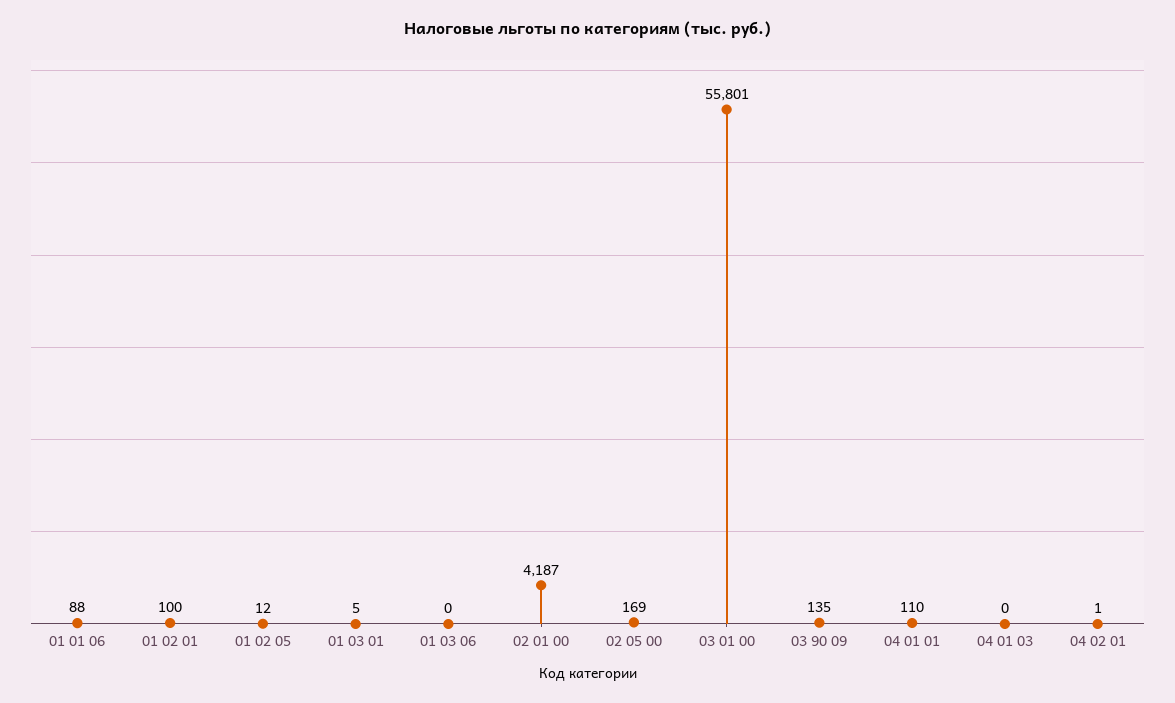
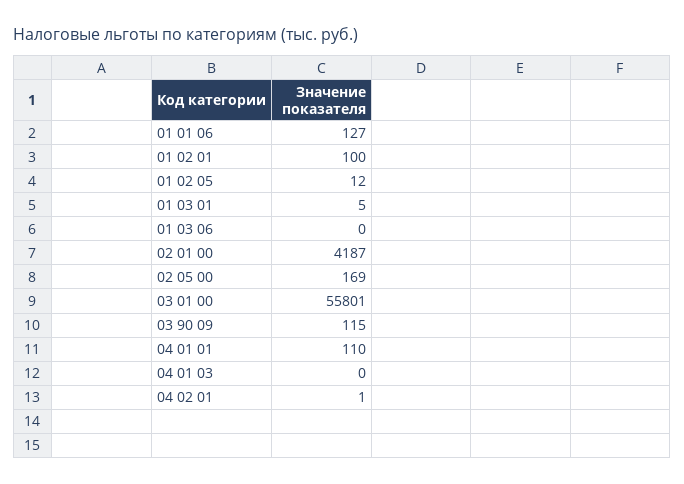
  {
-   "01 01 06": 88,
+   "01 01 06": 127,
    "01 02 01": 100,
    "01 02 05": 12,
    "01 03 01": 5,
    "01 03 06": 0,
    "02 01 00": 4187,
    "02 05 00": 169,
    "03 01 00": 55801,
-   "03 90 09": 135,
+   "03 90 09": 115,
    "04 01 01": 110,
    "04 01 03": 0,
    "04 02 01": 1
  }

